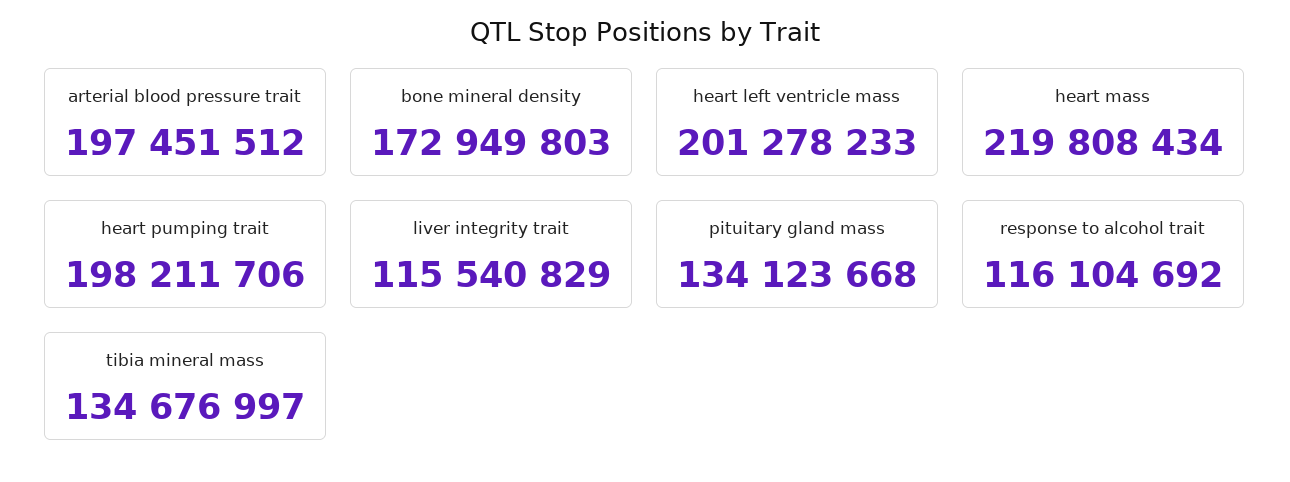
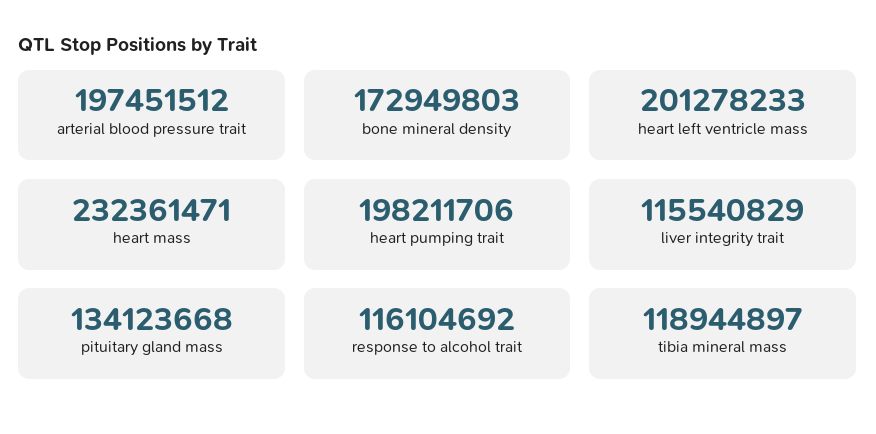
  {
    "arterial blood pressure trait": 197451512,
    "bone mineral density": 172949803,
    "heart left ventricle mass": 201278233,
-   "heart mass": 219808434,
+   "heart mass": 232361471,
    "heart pumping trait": 198211706,
    "liver integrity trait": 115540829,
    "pituitary gland mass": 134123668,
    "response to alcohol trait": 116104692,
-   "tibia mineral mass": 134676997
+   "tibia mineral mass": 118944897
  }

